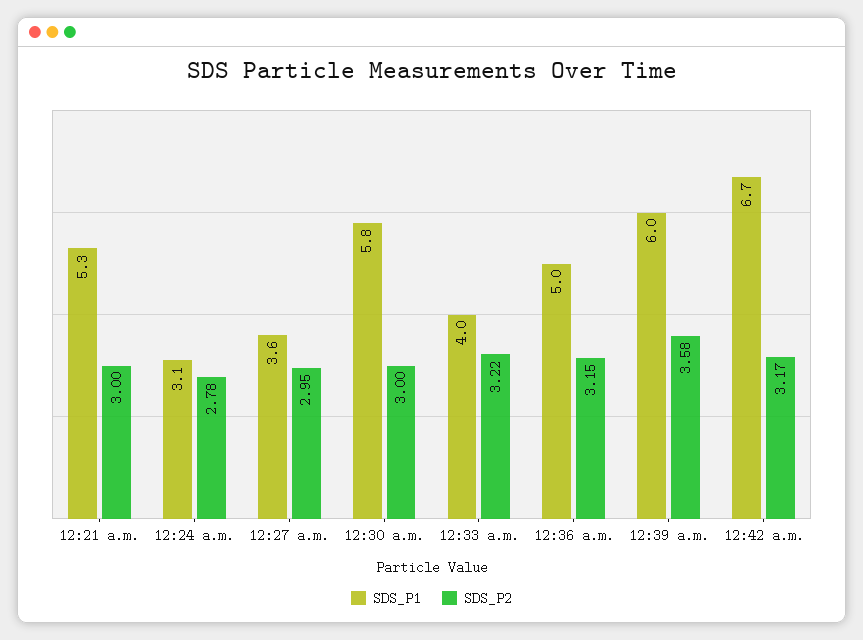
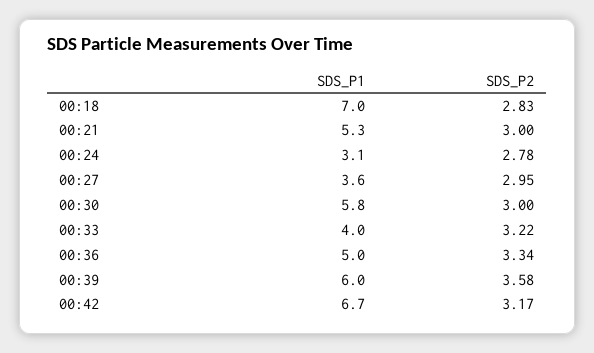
  {
    "SDS_P1": {
      "12:21 a.m.": 5.3,
      "12:24 a.m.": 3.1,
      "12:27 a.m.": 3.6,
      "12:30 a.m.": 5.8,
      "12:33 a.m.": 4,
      "12:36 a.m.": 5,
      "12:39 a.m.": 6,
-     "12:42 a.m.": 6.7
+     "12:42 a.m.": 6.7,
+     "00:18": 7
    },
    "SDS_P2": {
      "12:21 a.m.": 3,
      "12:24 a.m.": 2.78,
      "12:27 a.m.": 2.95,
      "12:30 a.m.": 3,
      "12:33 a.m.": 3.22,
-     "12:36 a.m.": 3.15,
+     "12:36 a.m.": 3.34,
      "12:39 a.m.": 3.58,
-     "12:42 a.m.": 3.17
+     "12:42 a.m.": 3.17,
+     "00:18": 2.83
    }
  }

